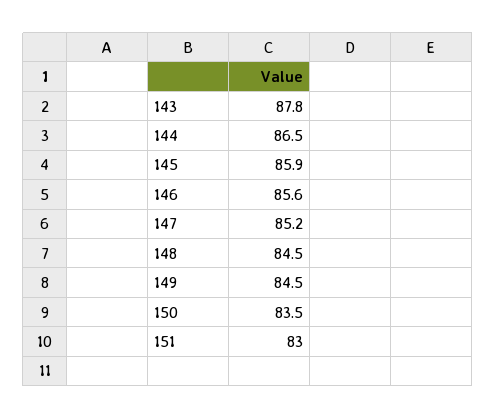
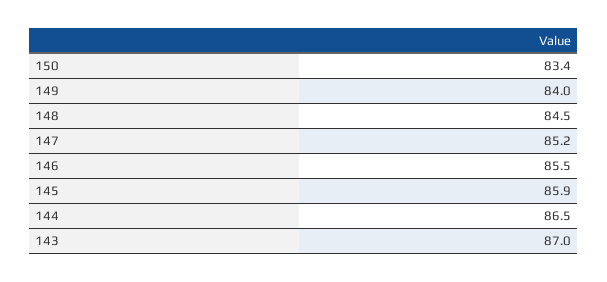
  {
-   "143": 87.8,
+   "143": 87,
    "144": 86.5,
    "145": 85.9,
-   "146": 85.6,
+   "146": 85.5,
    "147": 85.2,
    "148": 84.5,
-   "149": 84.5,
+   "149": 84,
-   "150": 83.5,
+   "150": 83.4
-   "151": 83
  }

